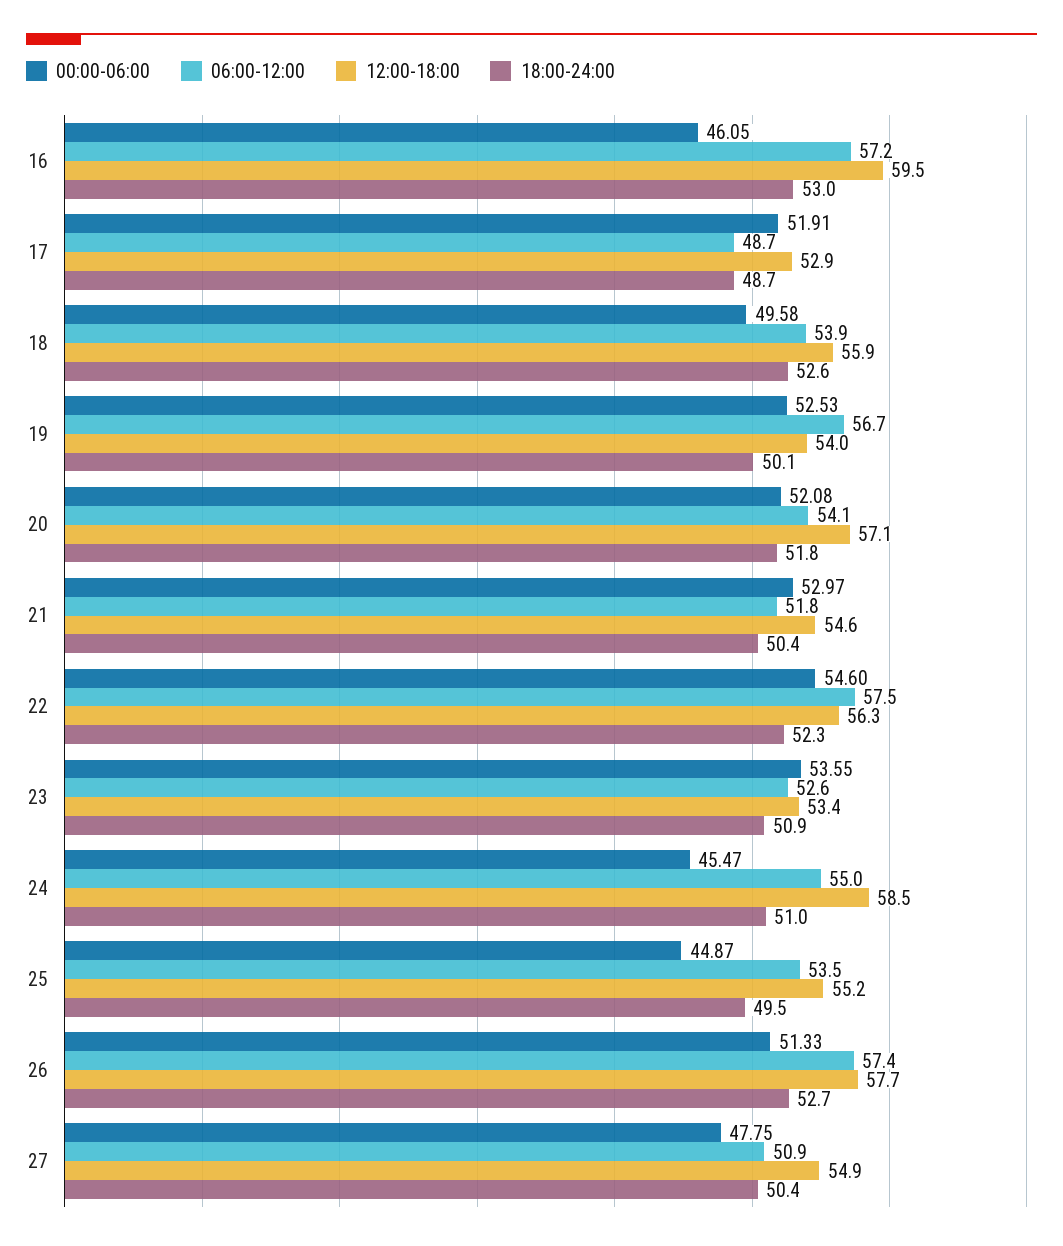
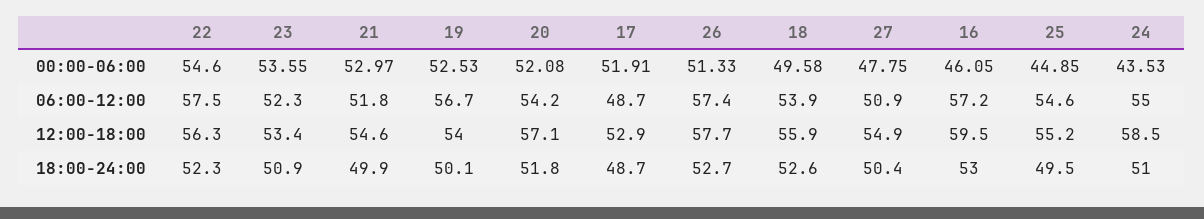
  {
    "00:00-06:00": {
      "16": 46.05,
      "17": 51.91,
      "18": 49.58,
      "19": 52.53,
      "20": 52.08,
      "21": 52.97,
      "22": 54.6,
      "23": 53.55,
-     "24": 45.47,
+     "24": 43.53,
-     "25": 44.87,
+     "25": 44.85,
      "26": 51.33,
      "27": 47.75
    },
    "06:00-12:00": {
      "16": 57.2,
      "17": 48.7,
      "18": 53.9,
      "19": 56.7,
-     "20": 54.1,
+     "20": 54.2,
      "21": 51.8,
      "22": 57.5,
-     "23": 52.6,
+     "23": 52.3,
      "24": 55,
-     "25": 53.5,
+     "25": 54.6,
      "26": 57.4,
      "27": 50.9
    },
    "12:00-18:00": {
      "16": 59.5,
      "17": 52.9,
      "18": 55.9,
      "19": 54,
      "20": 57.1,
      "21": 54.6,
      "22": 56.3,
      "23": 53.4,
      "24": 58.5,
      "25": 55.2,
      "26": 57.7,
      "27": 54.9
    },
    "18:00-24:00": {
      "16": 53,
      "17": 48.7,
      "18": 52.6,
      "19": 50.1,
      "20": 51.8,
-     "21": 50.4,
+     "21": 49.9,
      "22": 52.3,
      "23": 50.9,
      "24": 51,
      "25": 49.5,
      "26": 52.7,
      "27": 50.4
    }
  }

